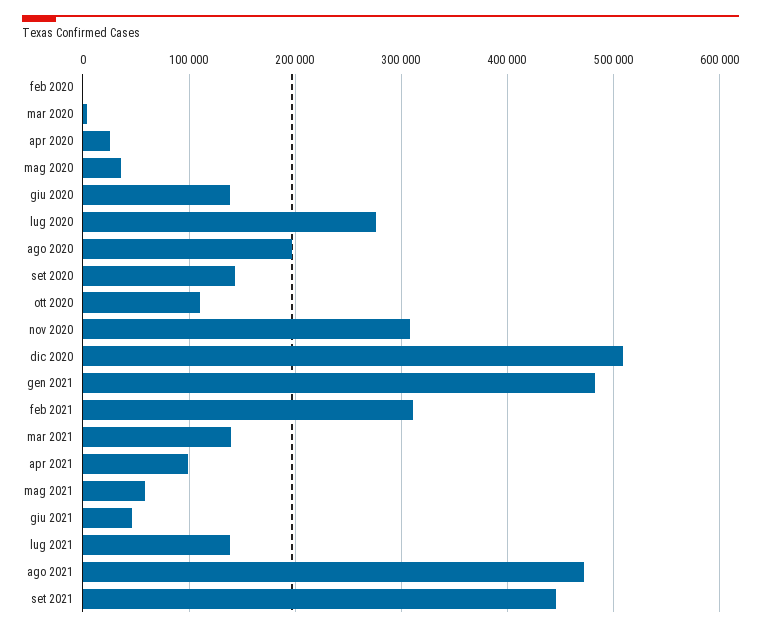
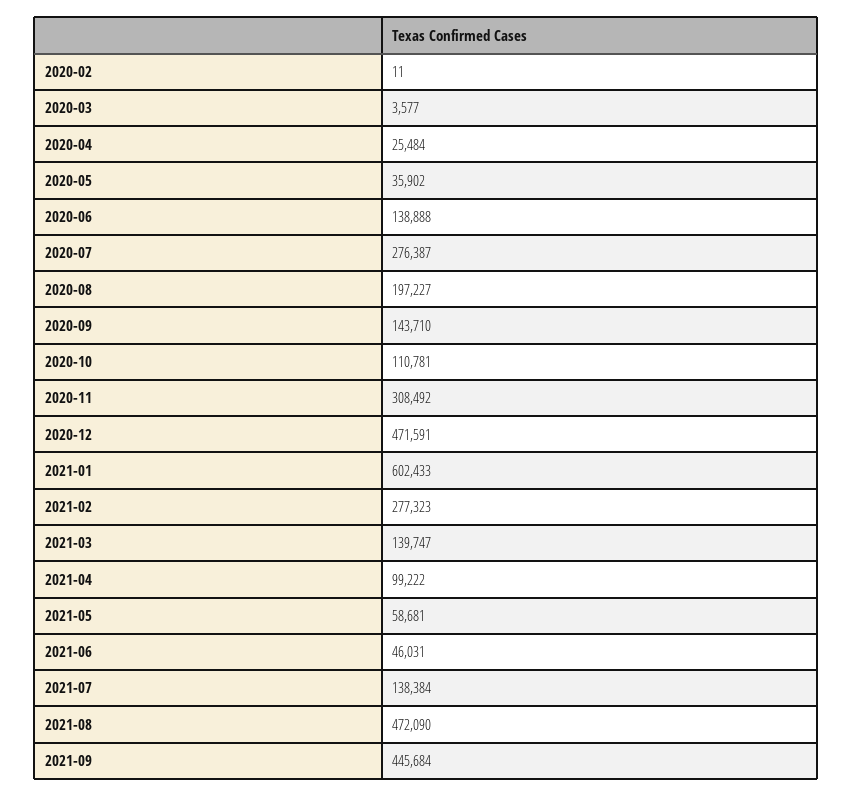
  {
    "feb 2020": 11,
    "mar 2020": 3577,
    "apr 2020": 25484,
    "mag 2020": 35902,
    "giu 2020": 138888,
    "lug 2020": 276387,
    "ago 2020": 197227,
    "set 2020": 143710,
    "ott 2020": 110781,
    "nov 2020": 308492,
-   "dic 2020": 510000,
+   "dic 2020": 471591,
-   "gen 2021": 480000,
+   "gen 2021": 602433,
-   "feb 2021": 310000,
+   "feb 2021": 277323,
    "mar 2021": 139747,
    "apr 2021": 99222,
    "mag 2021": 58681,
    "giu 2021": 46031,
    "lug 2021": 138384,
    "ago 2021": 472090,
    "set 2021": 445684
  }

